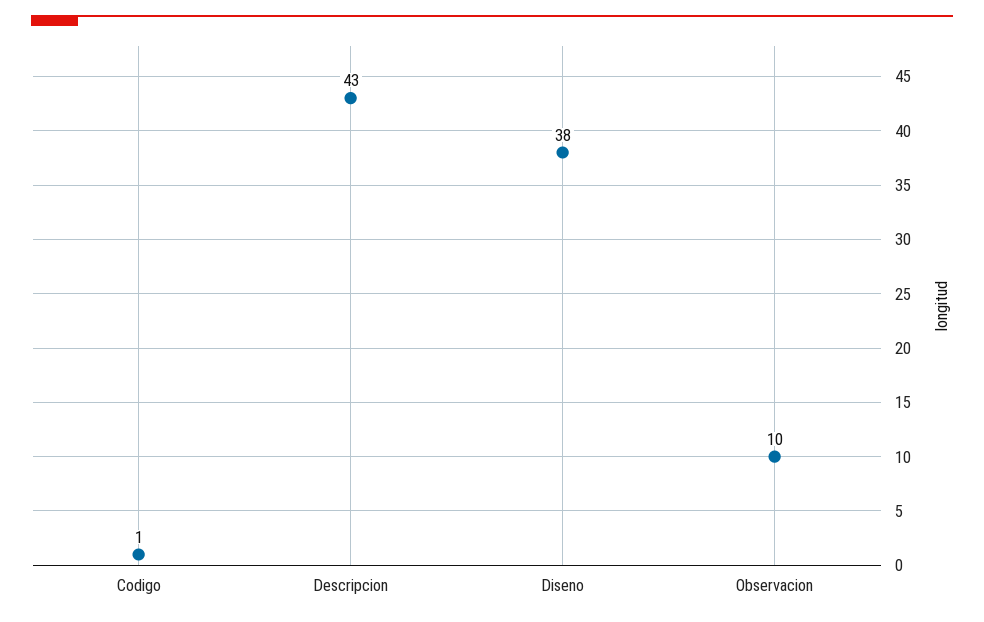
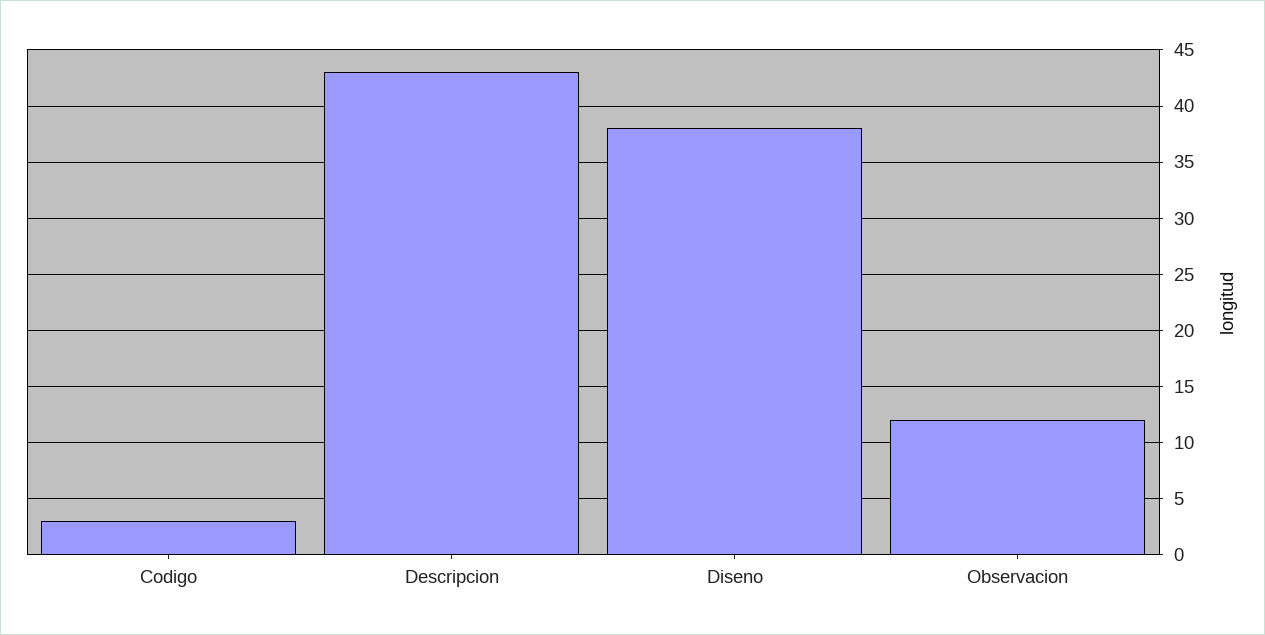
  {
-   "Codigo": 1,
+   "Codigo": 3,
    "Descripcion": 43,
    "Diseno": 38,
-   "Observacion": 10
+   "Observacion": 12
  }

